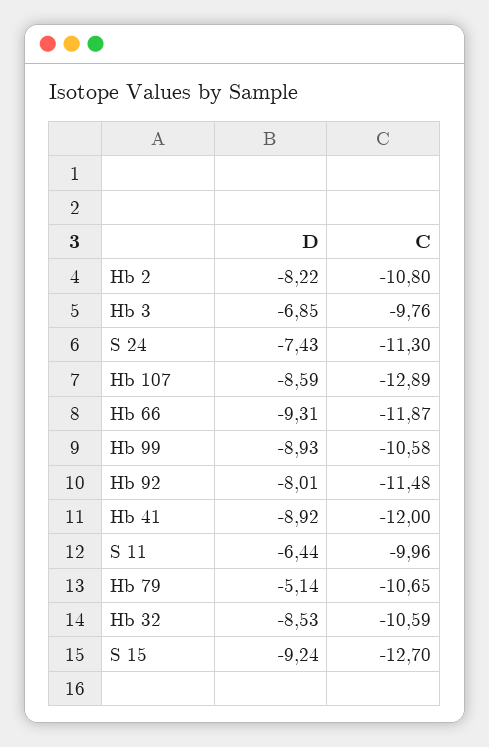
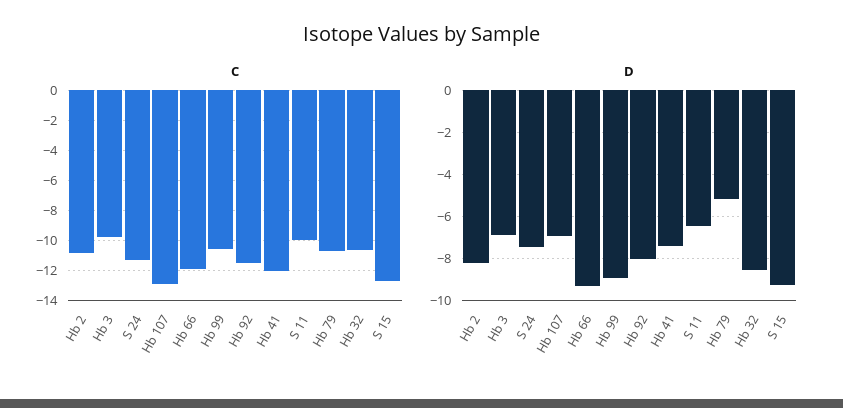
  {
    "D": {
      "Hb 2": -8.22,
      "Hb 3": -6.85,
      "S 24": -7.43,
-     "Hb 107": -8.59,
+     "Hb 107": -7,
      "Hb 66": -9.31,
      "Hb 99": -8.93,
      "Hb 92": -8.01,
-     "Hb 41": -8.92,
+     "Hb 41": -7.5,
      "S 11": -6.44,
      "Hb 79": -5.14,
      "Hb 32": -8.53,
      "S 15": -9.24
    },
    "C": {
      "Hb 2": -10.8,
      "Hb 3": -9.76,
      "S 24": -11.3,
      "Hb 107": -12.89,
      "Hb 66": -11.87,
      "Hb 99": -10.58,
      "Hb 92": -11.48,
      "Hb 41": -12,
      "S 11": -9.96,
      "Hb 79": -10.65,
      "Hb 32": -10.59,
      "S 15": -12.7
    }
  }

